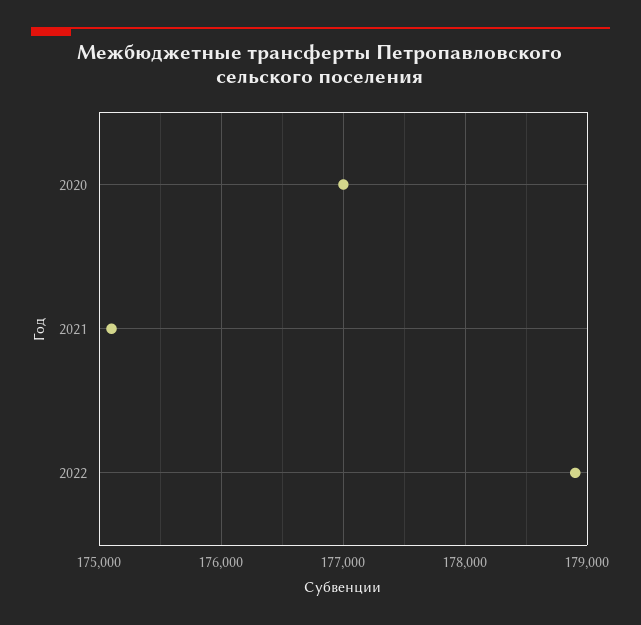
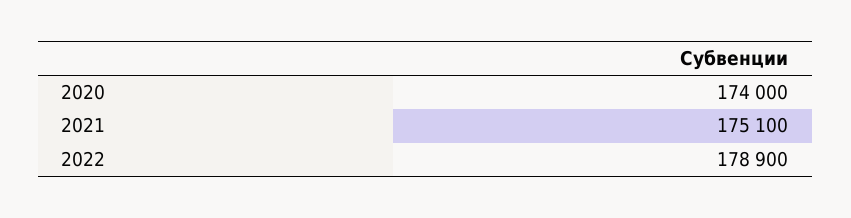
  {
-   "2020": 177000,
+   "2020": 174000,
    "2021": 175100,
    "2022": 178900
  }

